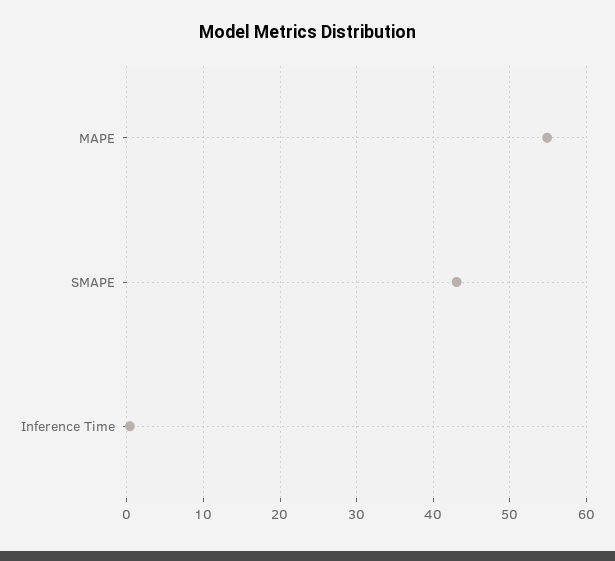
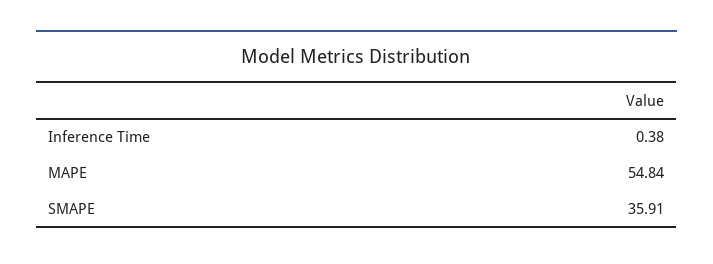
  {
    "MAPE": 54.84,
-   "SMAPE": 43,
+   "SMAPE": 35.91,
    "Inference Time": 0.38
  }

